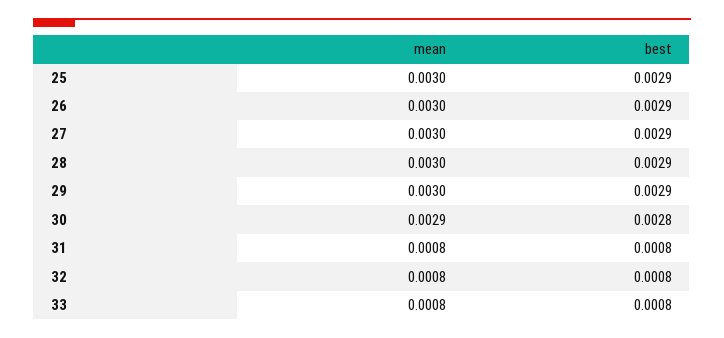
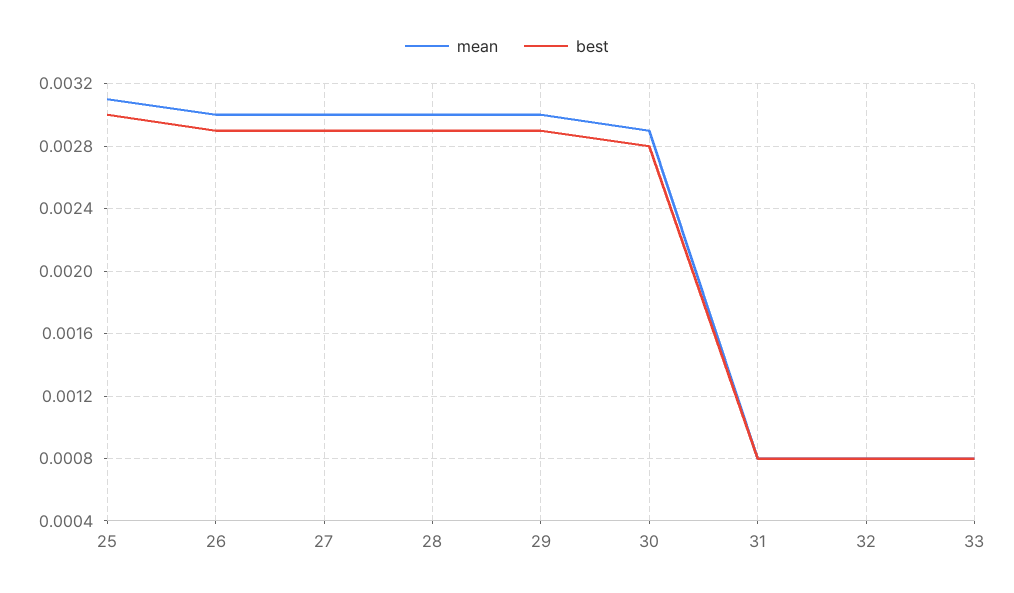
  {
    "mean": {
-     "25": 0.003,
+     "25": 0.0031,
      "26": 0.003,
      "27": 0.003,
      "28": 0.003,
      "29": 0.003,
      "30": 0.0029,
      "31": 0.0008,
      "32": 0.0008,
      "33": 0.0008
    },
    "best": {
-     "25": 0.0029,
+     "25": 0.003,
      "26": 0.0029,
      "27": 0.0029,
      "28": 0.0029,
      "29": 0.0029,
      "30": 0.0028,
      "31": 0.0008,
      "32": 0.0008,
      "33": 0.0008
    }
  }

